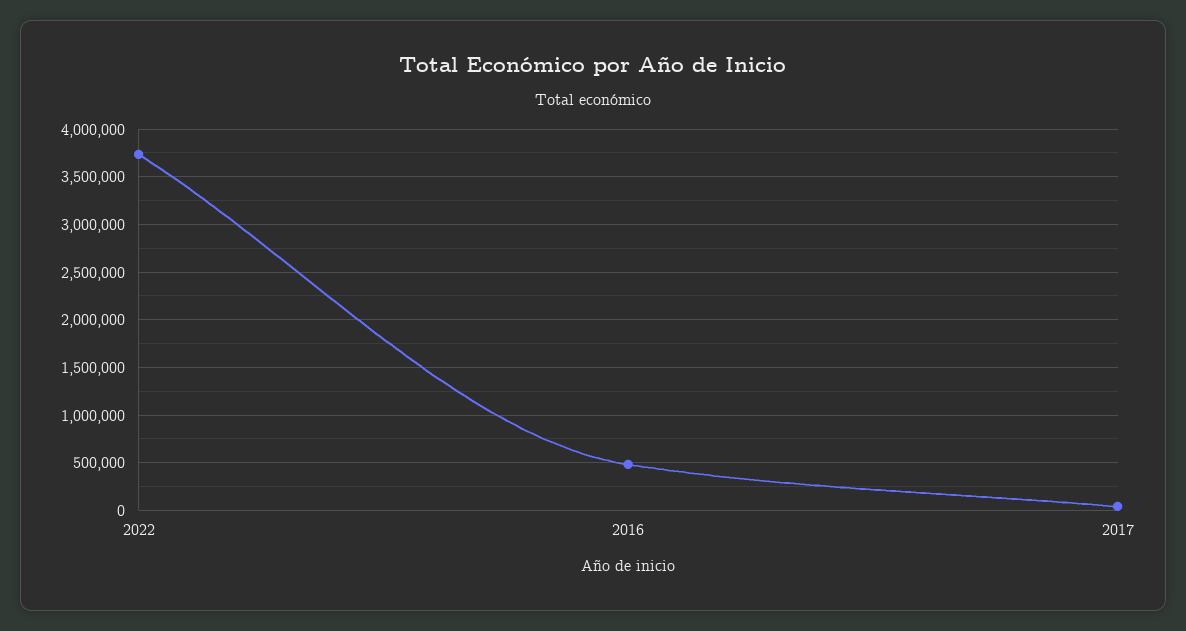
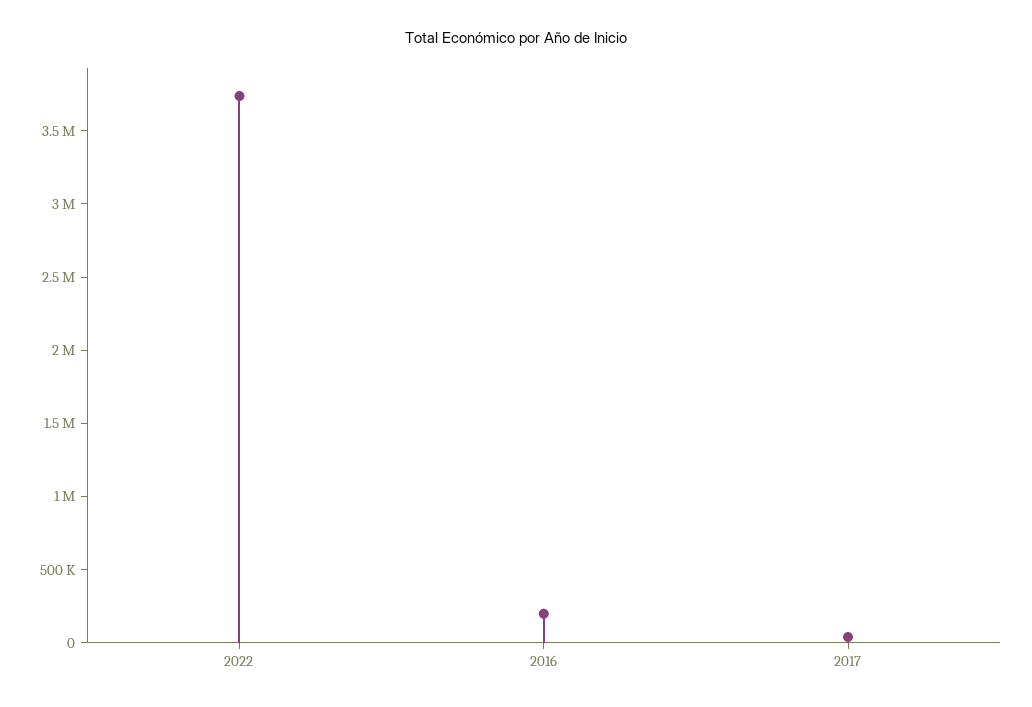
  {
    "2022": 3700000,
-   "2016": 500000,
+   "2016": 200000,
    "2017": 0
  }

